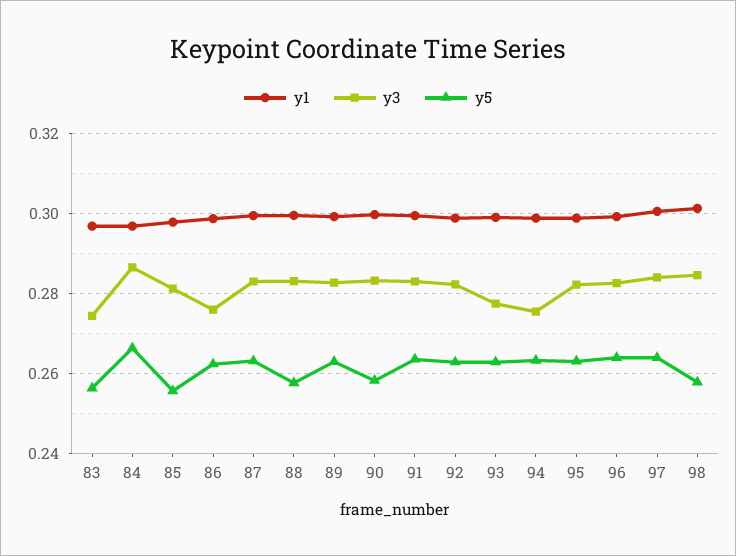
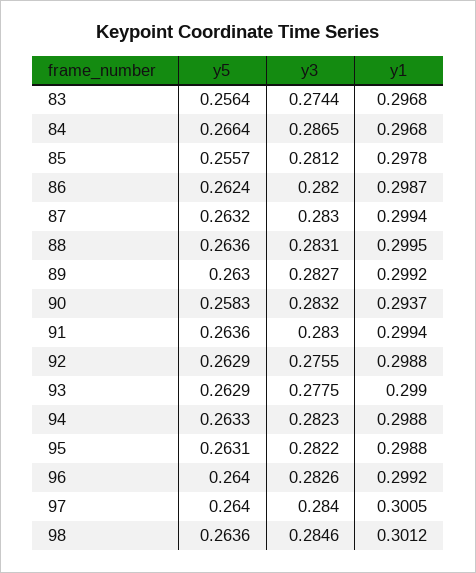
  {
    "y1": {
      "83": 0.2968,
      "84": 0.2968,
      "85": 0.2978,
      "86": 0.2987,
      "87": 0.2994,
      "88": 0.2995,
      "89": 0.2992,
-     "90": 0.3,
+     "90": 0.2937,
      "91": 0.2994,
      "92": 0.2988,
      "93": 0.299,
      "94": 0.2988,
      "95": 0.2988,
      "96": 0.2992,
      "97": 0.3005,
      "98": 0.3012
    },
    "y3": {
      "83": 0.2744,
      "84": 0.2865,
      "85": 0.2812,
-     "86": 0.276,
+     "86": 0.282,
      "87": 0.283,
      "88": 0.2831,
      "89": 0.2827,
      "90": 0.2832,
      "91": 0.283,
-     "92": 0.282,
+     "92": 0.2755,
      "93": 0.2775,
-     "94": 0.276,
+     "94": 0.2823,
      "95": 0.2822,
      "96": 0.2826,
      "97": 0.284,
      "98": 0.2846
    },
    "y5": {
      "83": 0.2564,
      "84": 0.2664,
      "85": 0.2557,
      "86": 0.2624,
      "87": 0.2632,
-     "88": 0.258,
+     "88": 0.2636,
      "89": 0.263,
      "90": 0.2583,
      "91": 0.2636,
      "92": 0.2629,
      "93": 0.2629,
      "94": 0.2633,
      "95": 0.2631,
      "96": 0.264,
      "97": 0.264,
-     "98": 0.258
+     "98": 0.2636
    }
  }

